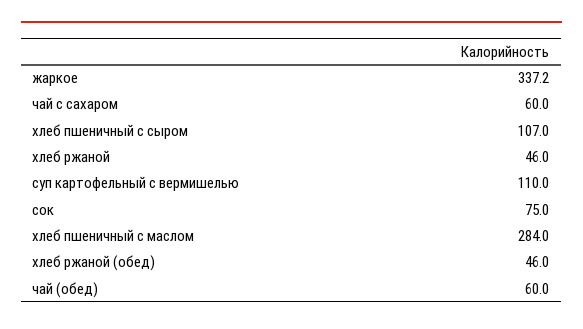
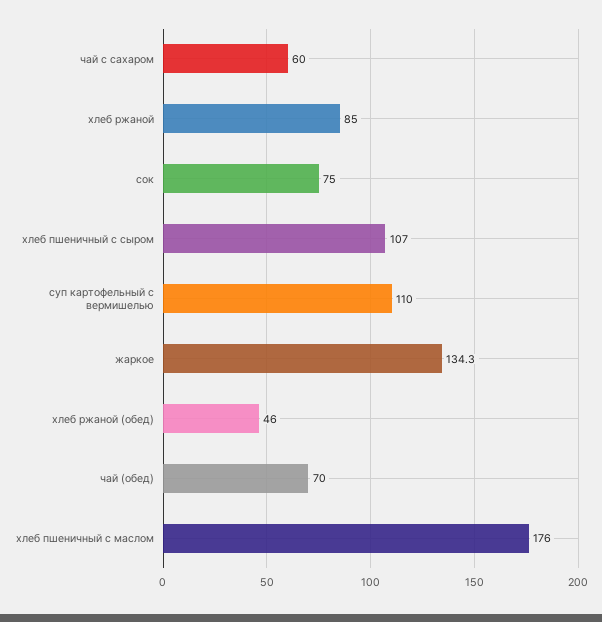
  {
-   "жаркое": 337.2,
+   "жаркое": 134.3,
    "чай с сахаром": 60,
    "хлеб пшеничный с сыром": 107,
-   "хлеб ржаной": 46,
+   "хлеб ржаной": 85,
    "суп картофельный с вермишелью": 110,
    "сок": 75,
-   "хлеб пшеничный с маслом": 284,
+   "хлеб пшеничный с маслом": 176,
    "хлеб ржаной (обед)": 46,
-   "чай (обед)": 60
+   "чай (обед)": 70
  }

